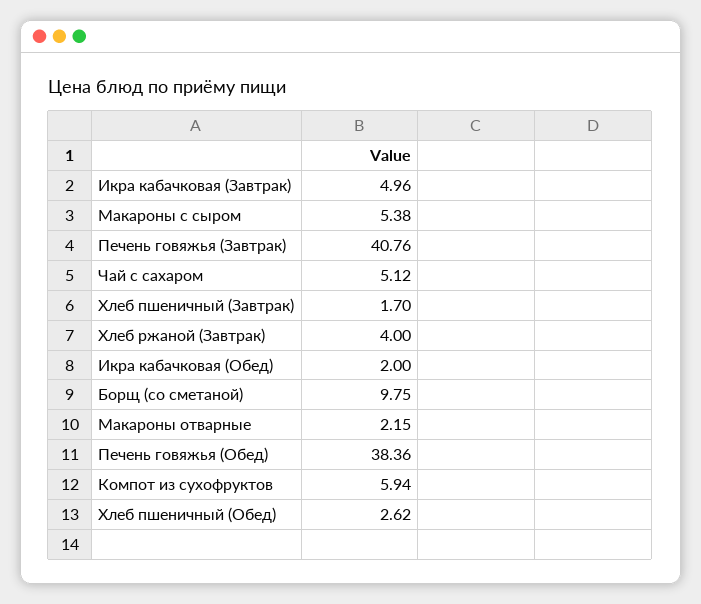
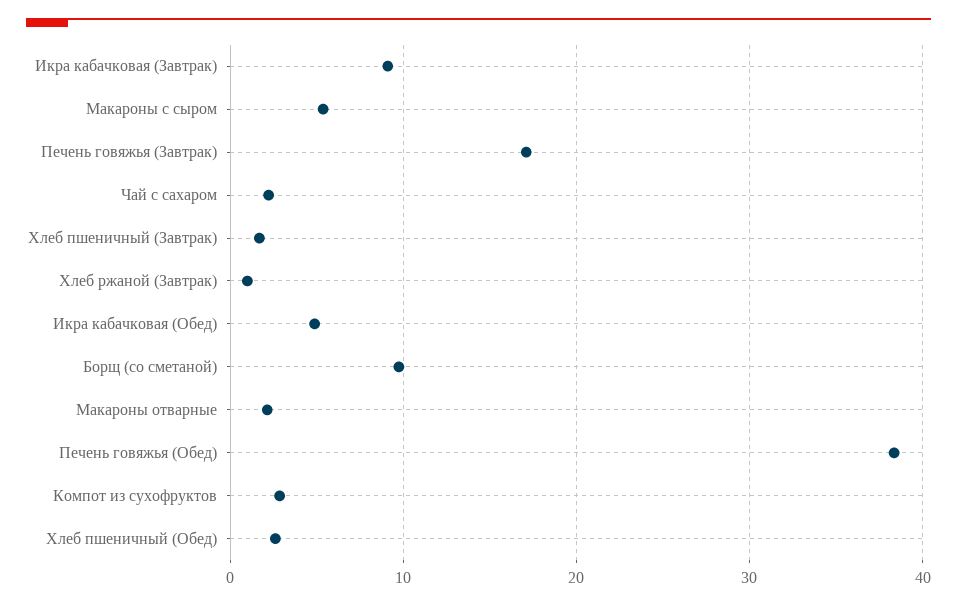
  {
-   "Икра кабачковая (Завтрак)": 4.96,
+   "Икра кабачковая (Завтрак)": 9,
    "Макароны с сыром": 5.38,
-   "Печень говяжья (Завтрак)": 40.76,
+   "Печень говяжья (Завтрак)": 17,
-   "Чай с сахаром": 5.12,
+   "Чай с сахаром": 2,
    "Хлеб пшеничный (Завтрак)": 1.7,
-   "Хлеб ржаной (Завтрак)": 4,
+   "Хлеб ржаной (Завтрак)": 1,
-   "Икра кабачковая (Обед)": 2,
+   "Икра кабачковая (Обед)": 5,
    "Борщ (со сметаной)": 9.75,
    "Макароны отварные": 2.15,
    "Печень говяжья (Обед)": 38.36,
-   "Компот из сухофруктов": 5.94,
+   "Компот из сухофруктов": 3,
    "Хлеб пшеничный (Обед)": 2.62
  }

